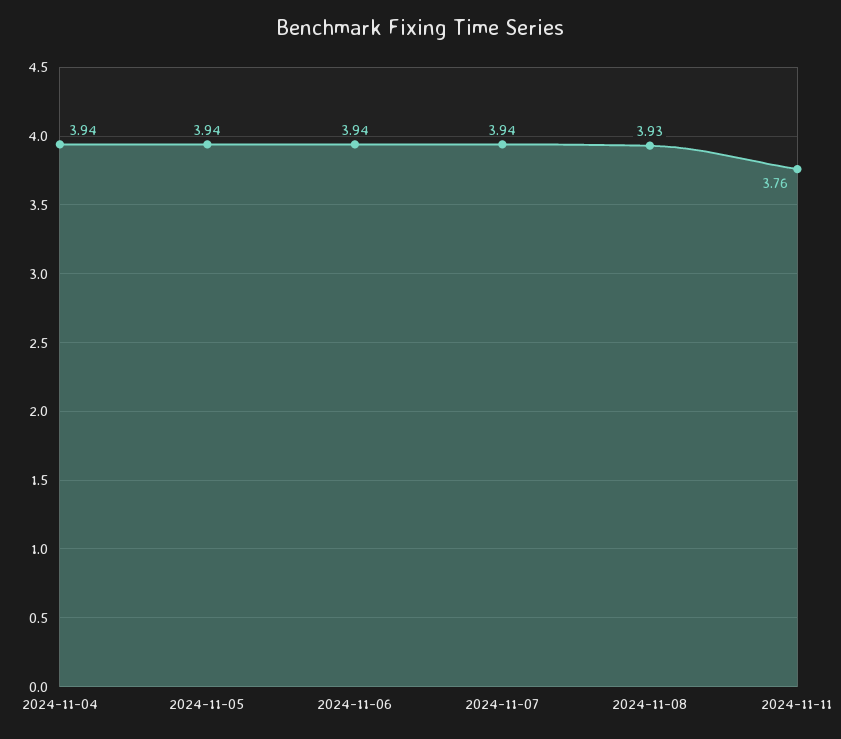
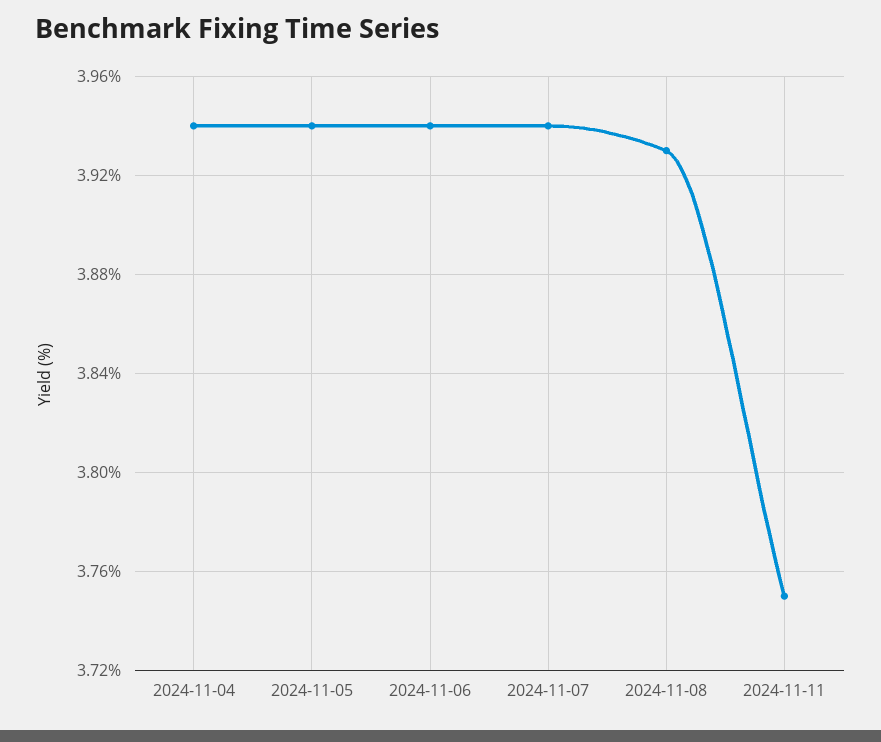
  {
    "2024-11-04": 3.94,
    "2024-11-05": 3.94,
    "2024-11-06": 3.94,
    "2024-11-07": 3.94,
    "2024-11-08": 3.93,
-   "2024-11-11": 3.76
+   "2024-11-11": 3.75
  }

